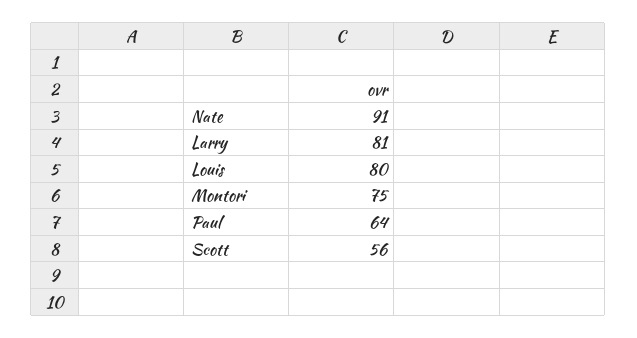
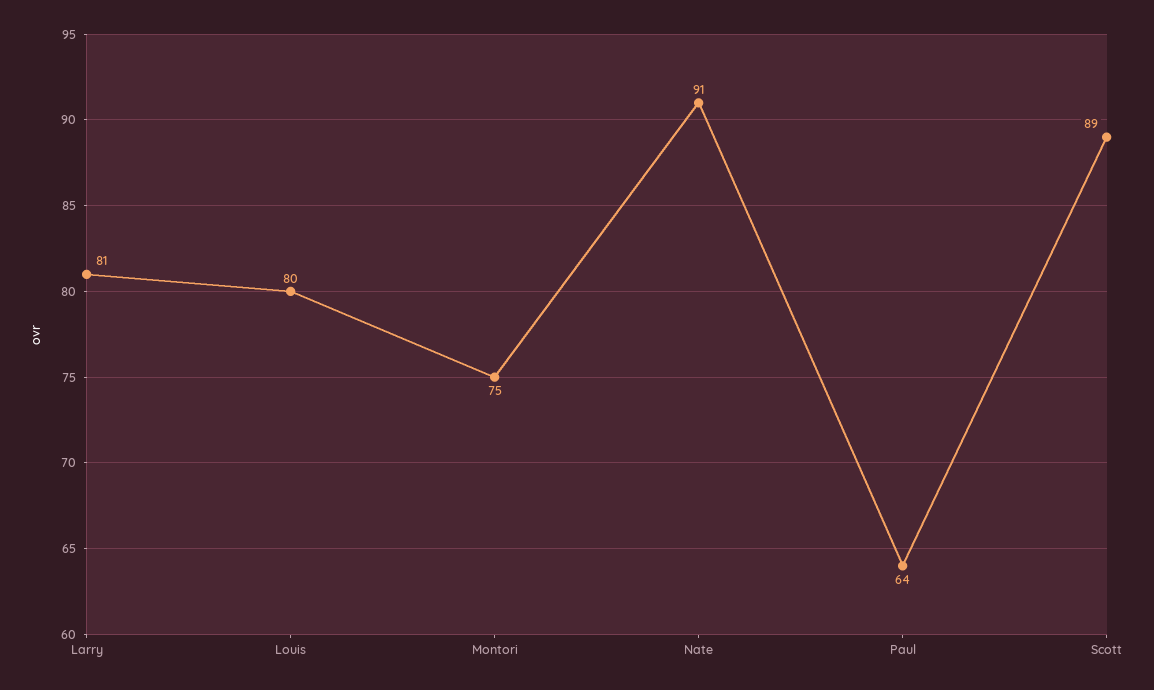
  {
    "Nate": 91,
    "Larry": 81,
    "Louis": 80,
    "Montori": 75,
    "Paul": 64,
-   "Scott": 56
+   "Scott": 89
  }

